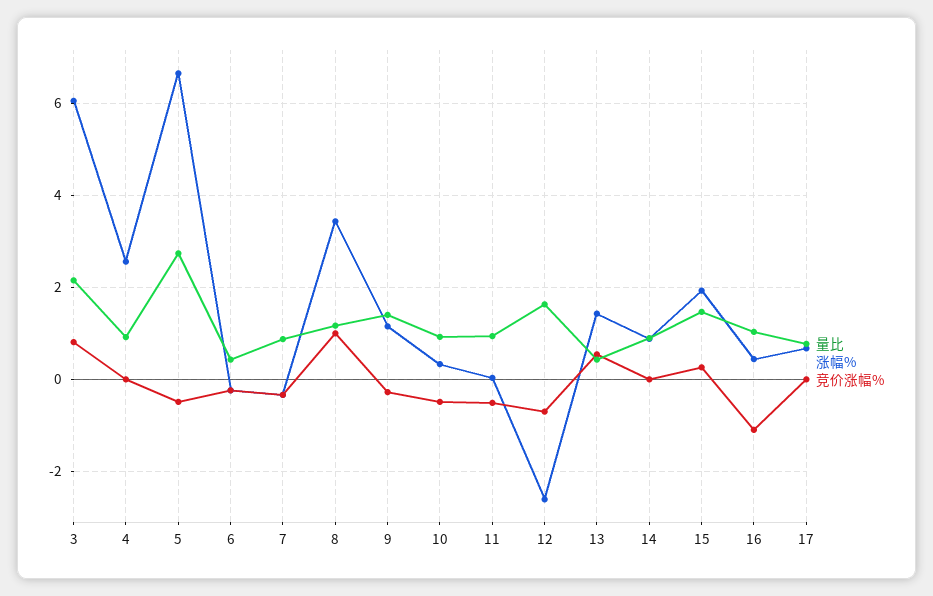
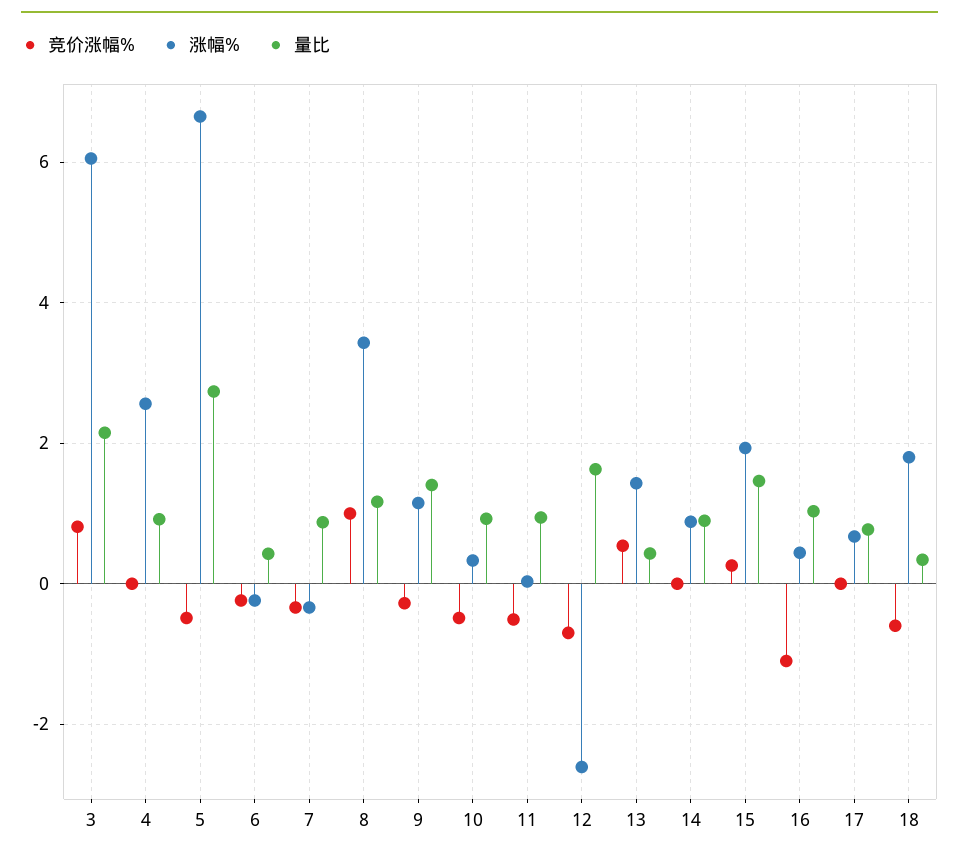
  {
    "量比": {
      "3": 2.2,
      "4": 1,
      "5": 2.8,
      "6": 0.4,
      "7": 0.8,
      "8": 1.2,
      "9": 1.4,
      "10": 1,
      "11": 1,
      "12": 1.6,
      "13": 0.4,
      "14": 0.8,
      "15": 1.4,
      "16": 1,
-     "17": 0.8
+     "17": 0.8,
+     "18": 0.4
    },
    "涨幅%": {
      "3": 6,
      "4": 2.6,
      "5": 6.6,
      "6": -0.2,
      "7": -0.4,
      "8": 3.4,
      "9": 1.2,
      "10": 0.4,
      "11": 0,
      "12": -2.6,
      "13": 1.4,
      "14": 0.8,
      "15": 2,
      "16": 0.4,
-     "17": 0.6
+     "17": 0.6,
+     "18": 1.8
    },
    "竞价涨幅%": {
      "3": 0.8,
      "4": 0,
      "5": -0.4,
      "6": -0.2,
      "7": -0.4,
      "8": 1,
      "9": -0.2,
      "10": -0.4,
      "11": -0.6,
      "12": -0.8,
      "13": 0.6,
      "14": 0,
      "15": 0.2,
      "16": -1.2,
-     "17": 0
+     "17": 0,
+     "18": -0.6
    }
  }

